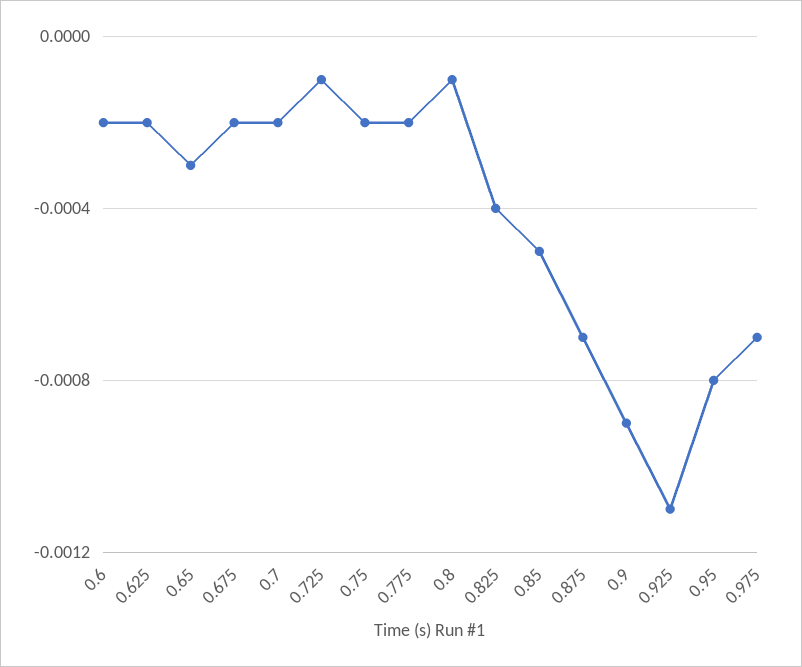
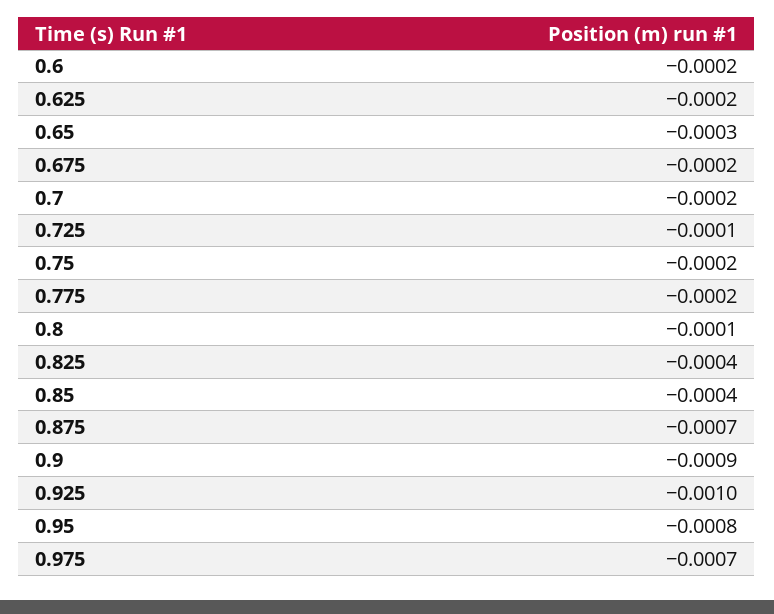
  {
    "0.6": -0.0002,
    "0.625": -0.0002,
    "0.65": -0.0003,
    "0.675": -0.0002,
    "0.7": -0.0002,
    "0.725": -0.0001,
    "0.75": -0.0002,
    "0.775": -0.0002,
    "0.8": -0.0001,
    "0.825": -0.0004,
-   "0.85": -0.0005,
+   "0.85": -0.0004,
    "0.875": -0.0007,
    "0.9": -0.0009,
-   "0.925": -0.0011,
+   "0.925": -0.001,
    "0.95": -0.0008,
    "0.975": -0.0007
  }

